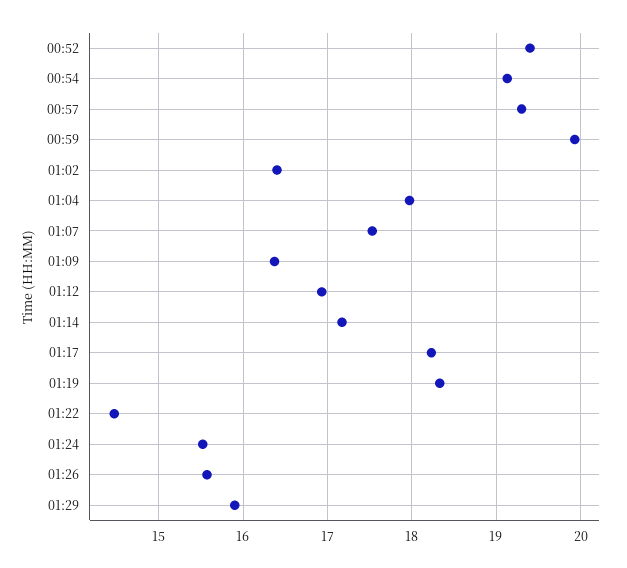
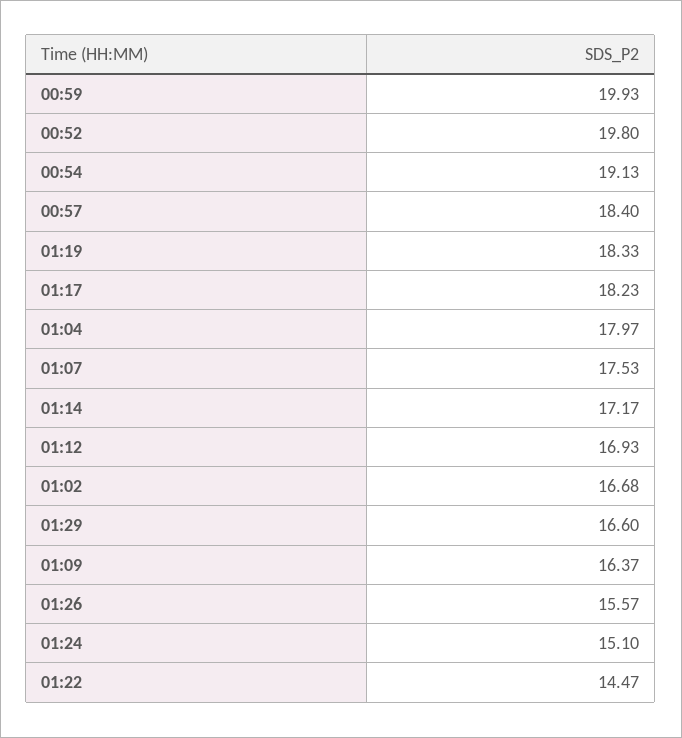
  {
-   "00:52": 19.4,
+   "00:52": 19.8,
    "00:54": 19.13,
-   "00:57": 19.3,
+   "00:57": 18.4,
    "00:59": 19.93,
-   "01:02": 16.4,
+   "01:02": 16.68,
    "01:04": 17.97,
    "01:07": 17.53,
    "01:09": 16.37,
    "01:12": 16.93,
    "01:14": 17.17,
    "01:17": 18.23,
    "01:19": 18.33,
    "01:22": 14.47,
-   "01:24": 15.5,
+   "01:24": 15.1,
    "01:26": 15.57,
-   "01:29": 15.9
+   "01:29": 16.6
  }

